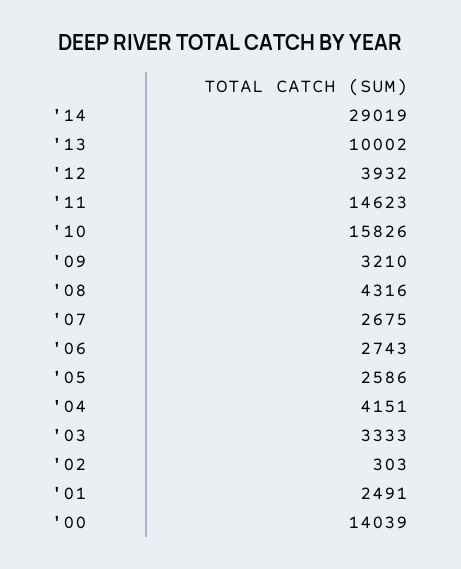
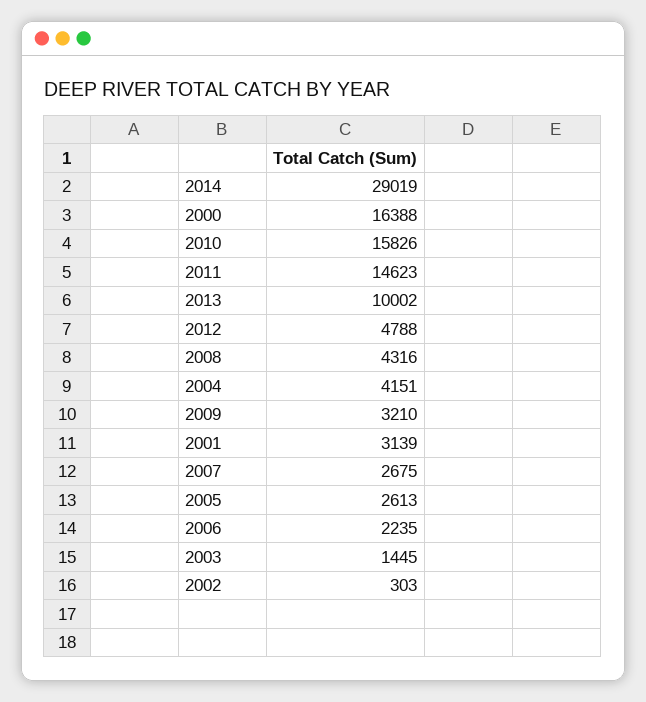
  {
    "'14": 29019,
    "'13": 10002,
-   "'12": 3932,
+   "'12": 4788,
    "'11": 14623,
    "'10": 15826,
    "'09": 3210,
    "'08": 4316,
    "'07": 2675,
-   "'06": 2743,
+   "'06": 2235,
-   "'05": 2586,
+   "'05": 2613,
    "'04": 4151,
-   "'03": 3333,
+   "'03": 1445,
    "'02": 303,
-   "'01": 2491,
+   "'01": 3139,
-   "'00": 14039
+   "'00": 16388
  }

